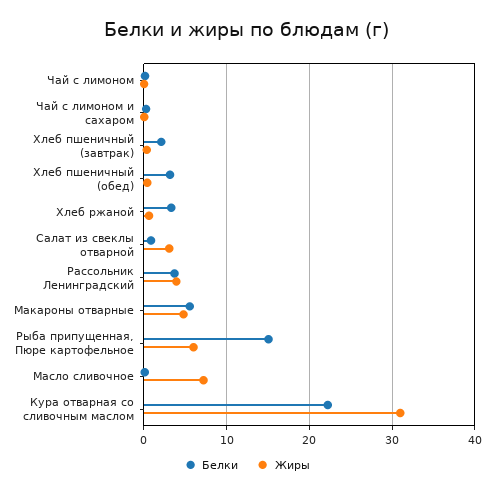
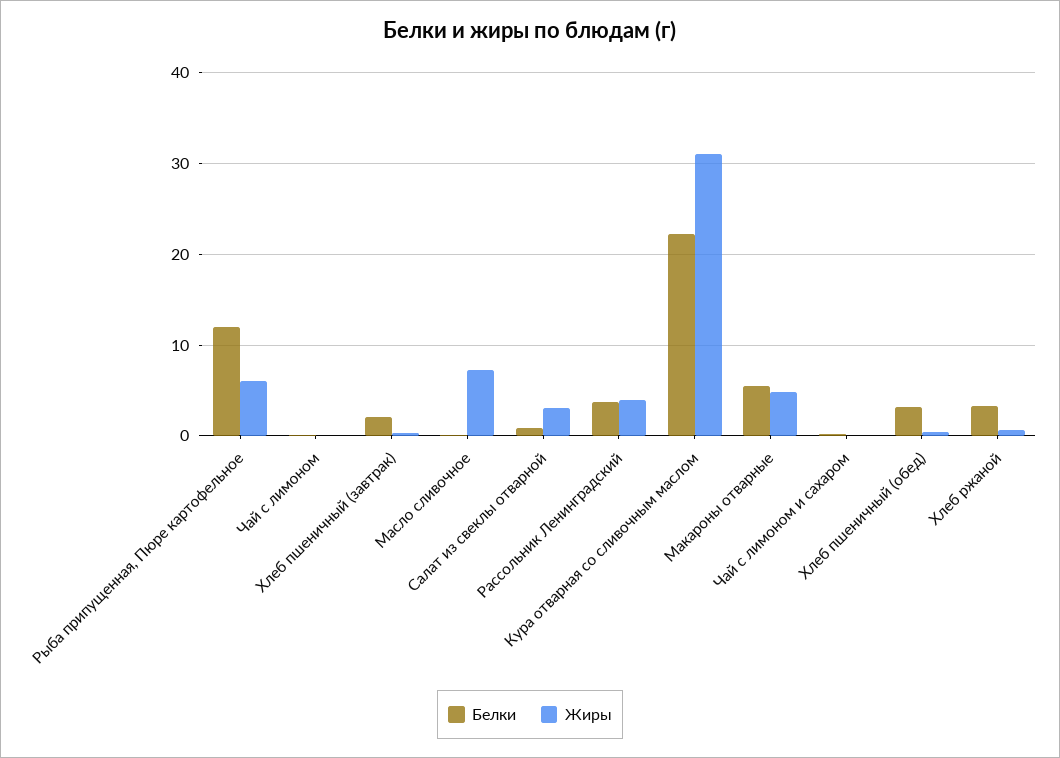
  {
    "Белки": {
      "Чай с лимоном": 0,
      "Чай с лимоном и сахаром": 0,
      "Хлеб пшеничный (завтрак)": 2,
      "Хлеб пшеничный (обед)": 3,
      "Хлеб ржаной": 3,
      "Салат из свеклы отварной": 1,
      "Рассольник Ленинградский": 4,
      "Макароны отварные": 6,
-     "Рыба припущенная, Пюре картофельное": 15,
+     "Рыба припущенная, Пюре картофельное": 12,
      "Масло сливочное": 0,
      "Кура отварная со сливочным маслом": 22
    },
    "Жиры": {
      "Чай с лимоном": 0,
      "Чай с лимоном и сахаром": 0,
      "Хлеб пшеничный (завтрак)": 0,
      "Хлеб пшеничный (обед)": 0,
      "Хлеб ржаной": 1,
      "Салат из свеклы отварной": 3,
      "Рассольник Ленинградский": 4,
      "Макароны отварные": 5,
      "Рыба припущенная, Пюре картофельное": 6,
      "Масло сливочное": 7,
      "Кура отварная со сливочным маслом": 31
    }
  }

